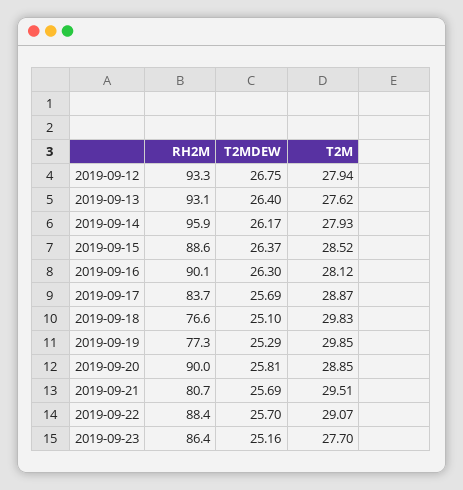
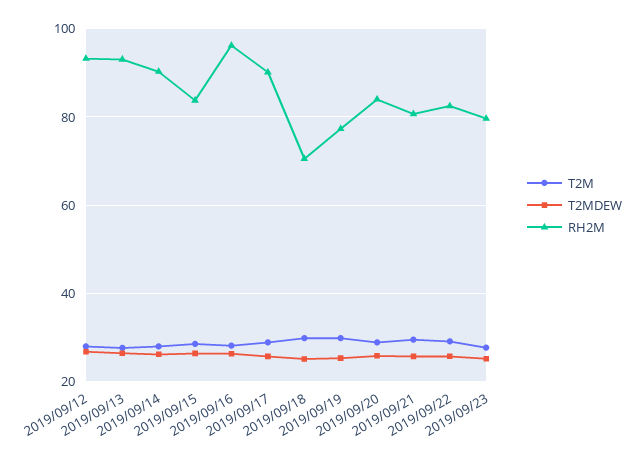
  {
    "RH2M": {
      "2019-09-12": 93.3,
      "2019-09-13": 93.1,
-     "2019-09-14": 95.9,
+     "2019-09-14": 90,
-     "2019-09-15": 88.6,
+     "2019-09-15": 84,
-     "2019-09-16": 90.1,
+     "2019-09-16": 96,
-     "2019-09-17": 83.7,
+     "2019-09-17": 90,
-     "2019-09-18": 76.6,
+     "2019-09-18": 70,
      "2019-09-19": 77.3,
-     "2019-09-20": 90,
+     "2019-09-20": 84,
      "2019-09-21": 80.7,
-     "2019-09-22": 88.4,
+     "2019-09-22": 82,
-     "2019-09-23": 86.4
+     "2019-09-23": 80
    },
    "T2MDEW": {
      "2019-09-12": 26.75,
      "2019-09-13": 26.4,
      "2019-09-14": 26.17,
      "2019-09-15": 26.37,
      "2019-09-16": 26.3,
      "2019-09-17": 25.69,
      "2019-09-18": 25.1,
      "2019-09-19": 25.29,
      "2019-09-20": 25.81,
      "2019-09-21": 25.69,
      "2019-09-22": 25.7,
      "2019-09-23": 25.16
    },
    "T2M": {
      "2019-09-12": 27.94,
      "2019-09-13": 27.62,
      "2019-09-14": 27.93,
      "2019-09-15": 28.52,
      "2019-09-16": 28.12,
      "2019-09-17": 28.87,
      "2019-09-18": 29.83,
      "2019-09-19": 29.85,
      "2019-09-20": 28.85,
      "2019-09-21": 29.51,
      "2019-09-22": 29.07,
      "2019-09-23": 27.7
    }
  }

